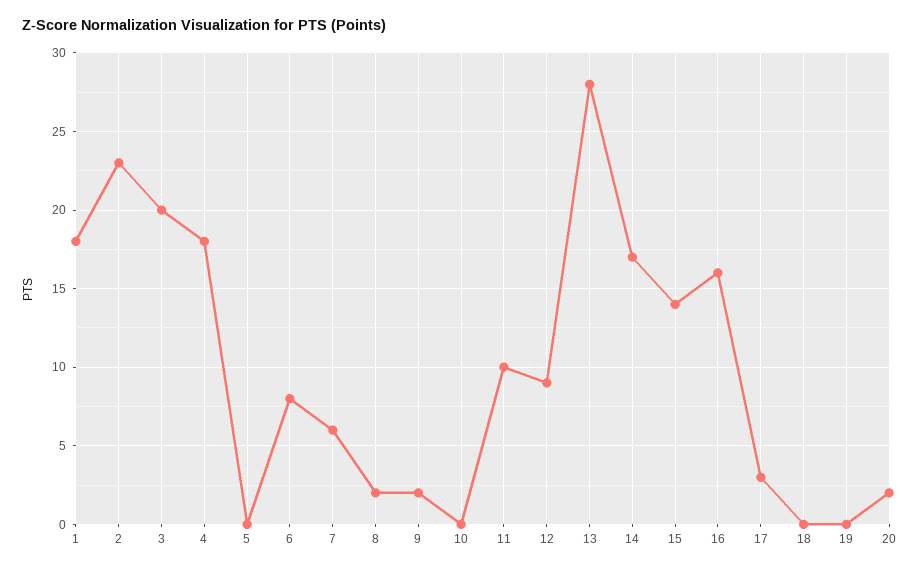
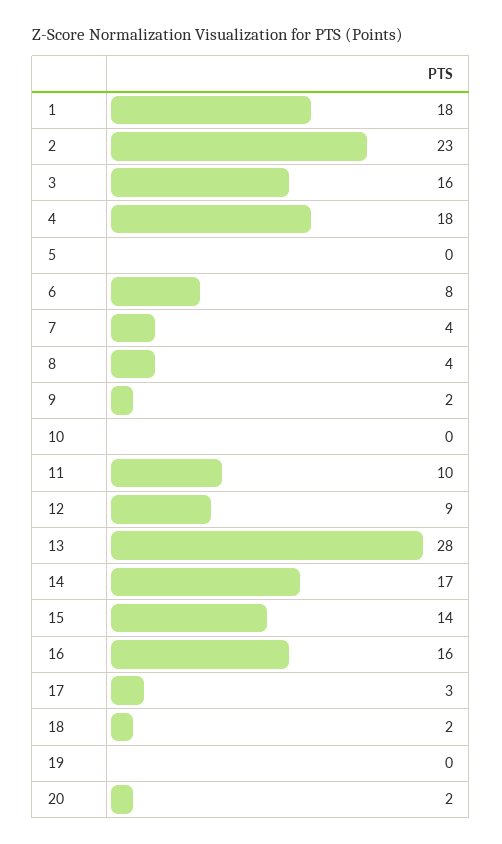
  {
    "1": 18,
    "2": 23,
-   "3": 20,
+   "3": 16,
    "4": 18,
    "5": 0,
    "6": 8,
-   "7": 6,
+   "7": 4,
-   "8": 2,
+   "8": 4,
    "9": 2,
    "10": 0,
    "11": 10,
    "12": 9,
    "13": 28,
    "14": 17,
    "15": 14,
    "16": 16,
    "17": 3,
-   "18": 0,
+   "18": 2,
    "19": 0,
    "20": 2
  }

